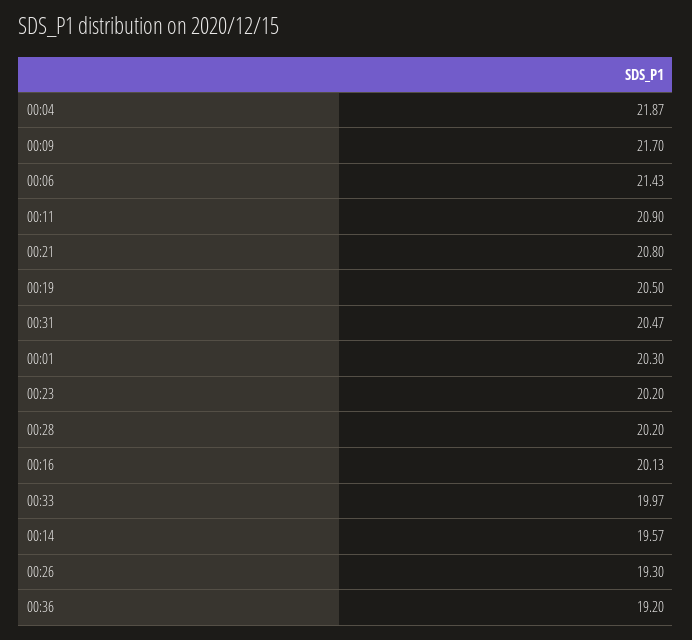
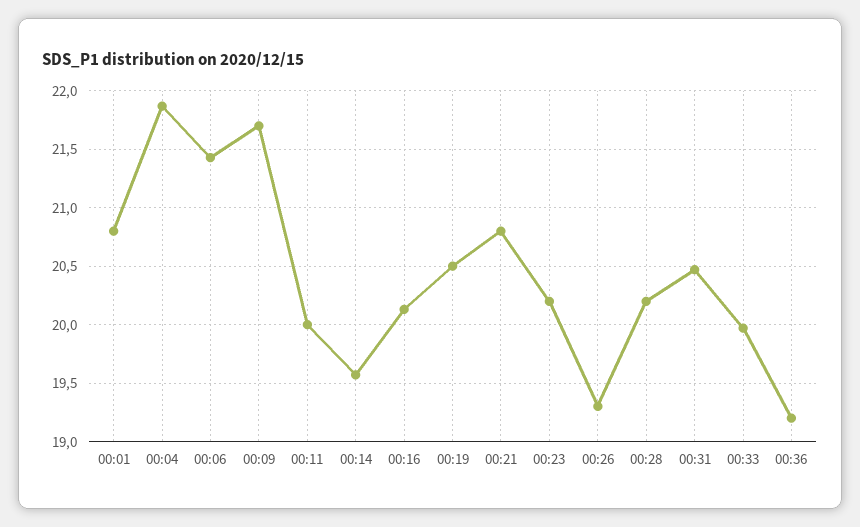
  {
    "00:04": 21.87,
    "00:09": 21.7,
    "00:06": 21.43,
-   "00:11": 20.9,
+   "00:11": 20,
    "00:21": 20.8,
    "00:19": 20.5,
    "00:31": 20.47,
-   "00:01": 20.3,
+   "00:01": 20.8,
    "00:23": 20.2,
    "00:28": 20.2,
    "00:16": 20.13,
    "00:33": 19.97,
    "00:14": 19.57,
    "00:26": 19.3,
    "00:36": 19.2
  }

